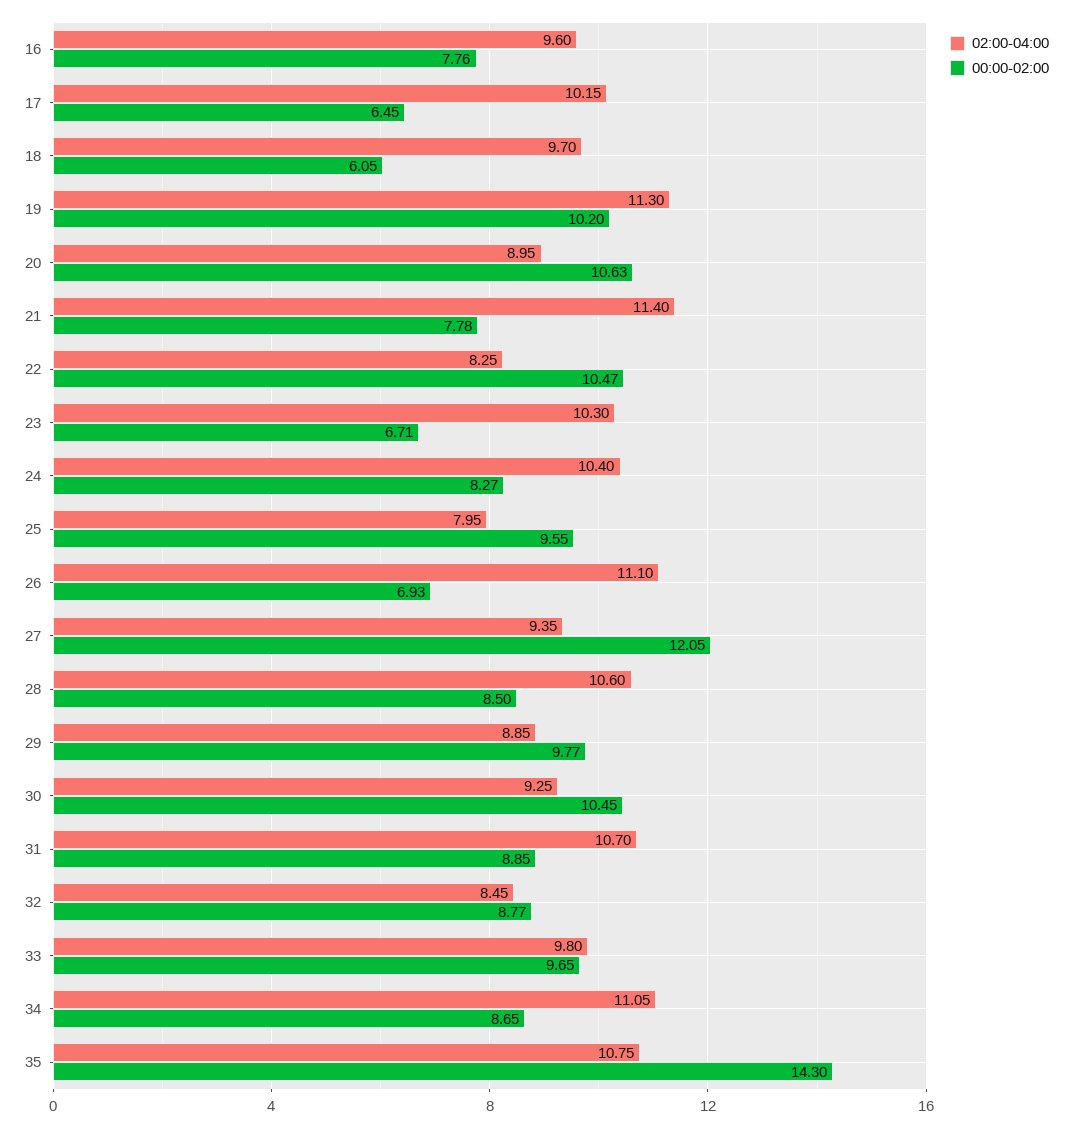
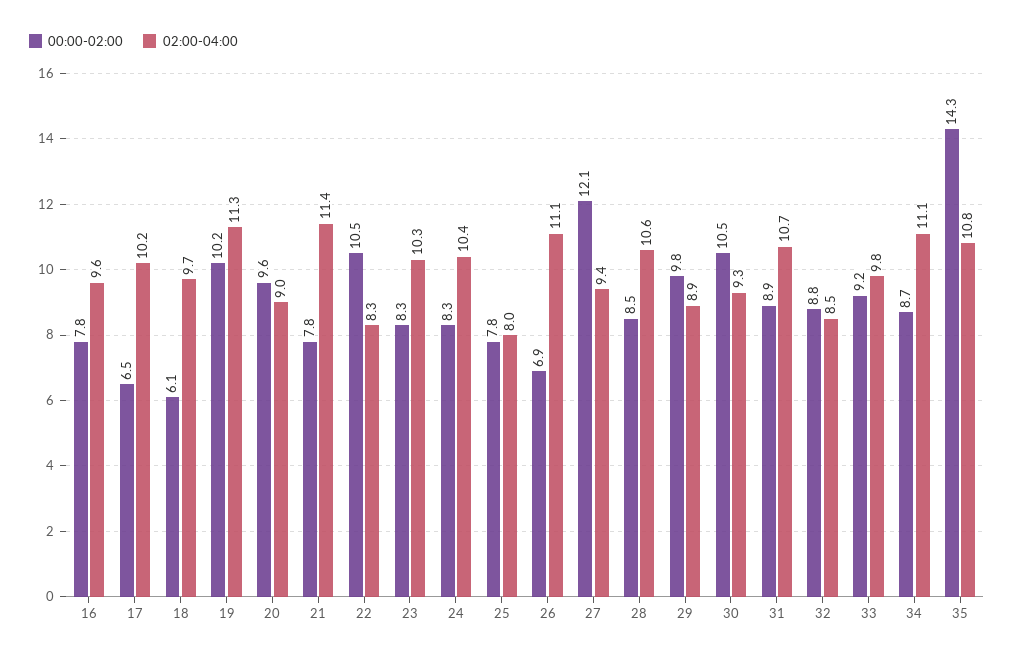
  {
    "02:00-04:00": {
      "16": 9.6,
      "17": 10.15,
      "18": 9.7,
      "19": 11.3,
      "20": 8.95,
      "21": 11.4,
      "22": 8.25,
      "23": 10.3,
      "24": 10.4,
      "25": 7.95,
      "26": 11.1,
      "27": 9.35,
      "28": 10.6,
      "29": 8.85,
      "30": 9.25,
      "31": 10.7,
      "32": 8.45,
      "33": 9.8,
      "34": 11.05,
      "35": 10.75
    },
    "00:00-02:00": {
      "16": 7.76,
      "17": 6.45,
      "18": 6.05,
      "19": 10.2,
-     "20": 10.63,
+     "20": 9.6,
      "21": 7.78,
      "22": 10.47,
-     "23": 6.71,
+     "23": 8.3,
      "24": 8.27,
-     "25": 9.55,
+     "25": 7.8,
      "26": 6.93,
      "27": 12.05,
      "28": 8.5,
      "29": 9.77,
      "30": 10.45,
      "31": 8.85,
      "32": 8.77,
-     "33": 9.65,
+     "33": 9.2,
      "34": 8.65,
      "35": 14.3
    }
  }

